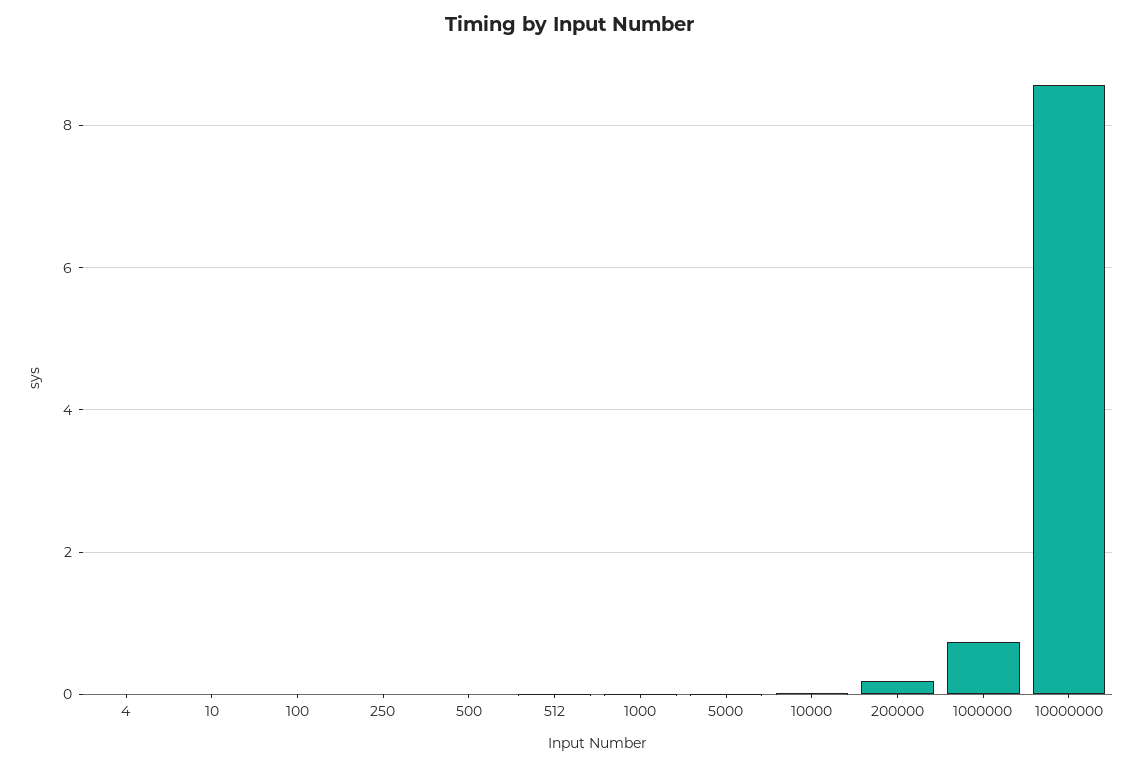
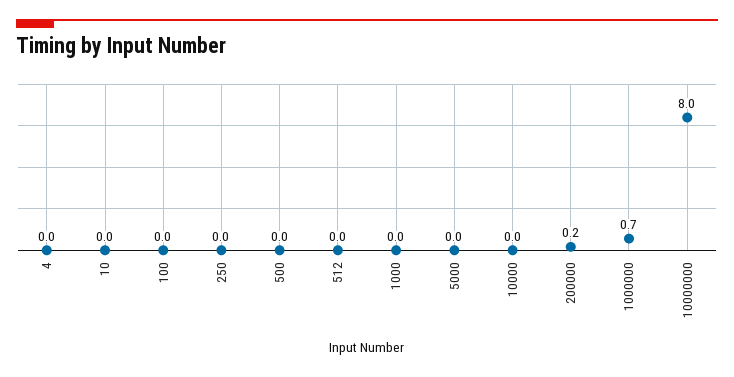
  {
    "4": 0,
    "10": 0,
    "100": 0,
    "250": 0,
    "500": 0,
    "512": 0,
    "1000": 0,
    "5000": 0,
    "10000": 0,
    "200000": 0.2,
    "1000000": 0.7,
-   "10000000": 8.6
+   "10000000": 8
  }

